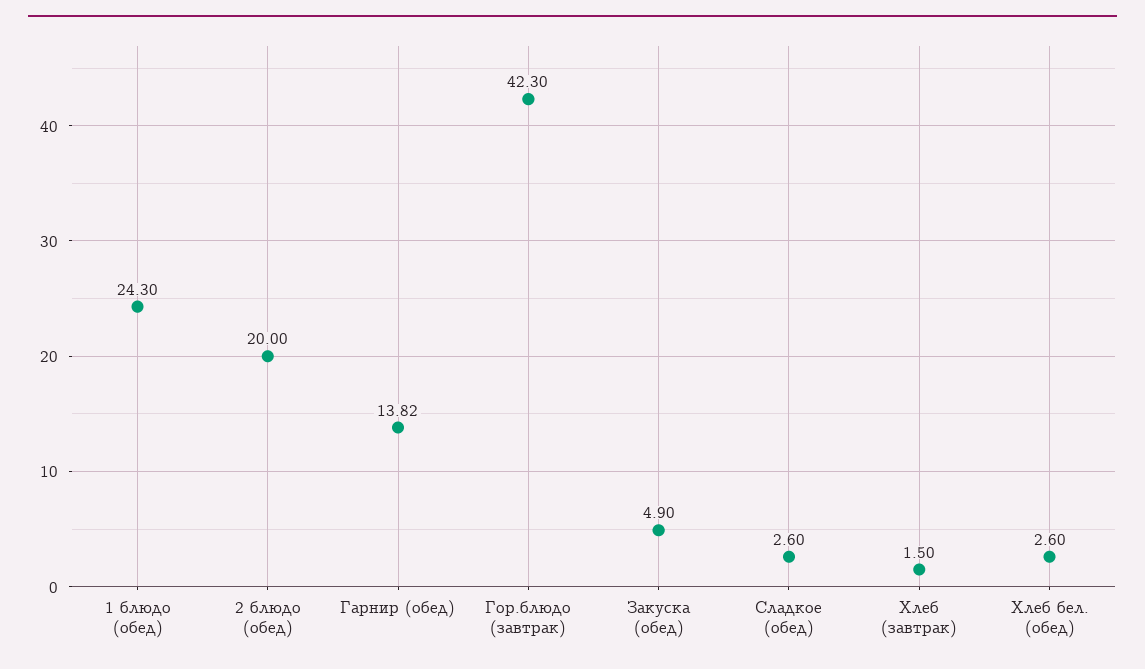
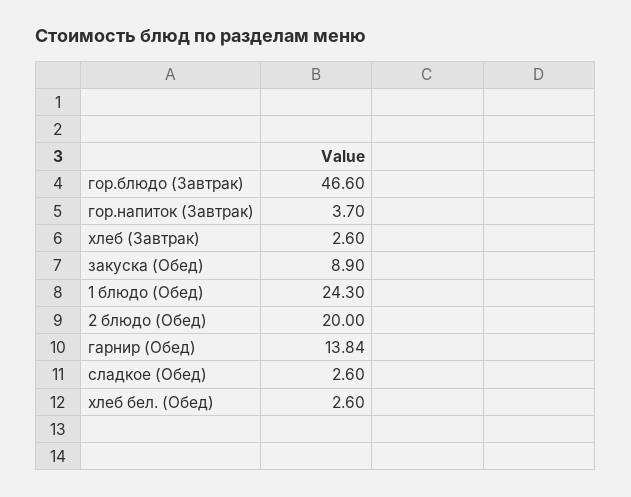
  {
    "1 блюдо (обед)": 24.3,
    "2 блюдо (обед)": 20,
-   "Гарнир (обед)": 13.82,
+   "Гарнир (обед)": 13.84,
-   "Гор.блюдо (завтрак)": 42.3,
+   "Гор.блюдо (завтрак)": 46.6,
-   "Закуска (обед)": 4.9,
+   "Закуска (обед)": 8.9,
    "Сладкое (обед)": 2.6,
-   "Хлеб (завтрак)": 1.5,
+   "Хлеб (завтрак)": 2.6,
-   "Хлеб бел. (обед)": 2.6
+   "Хлеб бел. (обед)": 2.6,
+   "гор.напиток (Завтрак)": 3.7
  }

